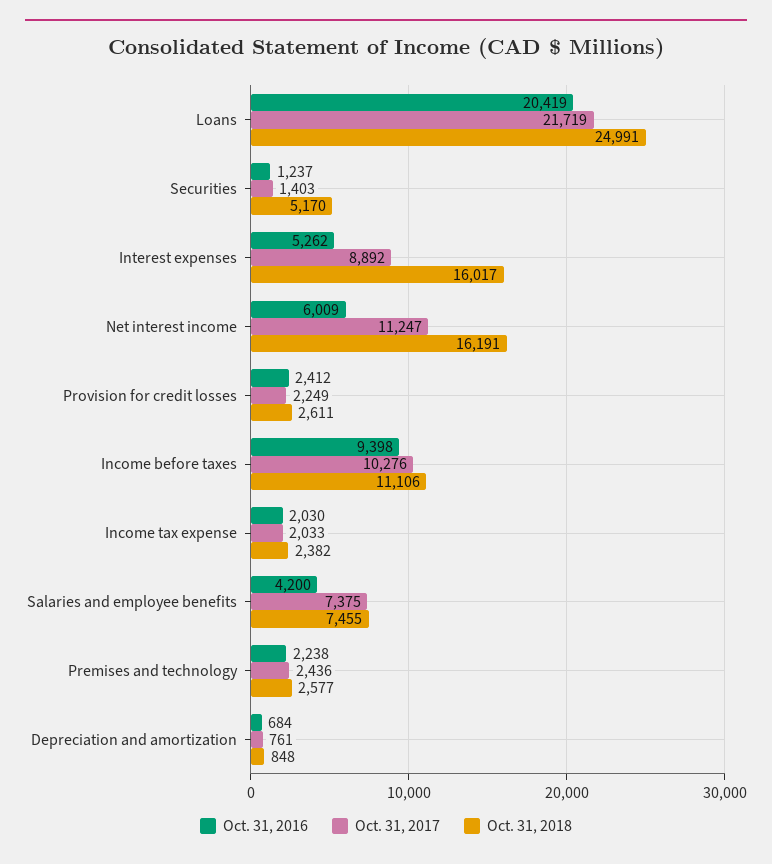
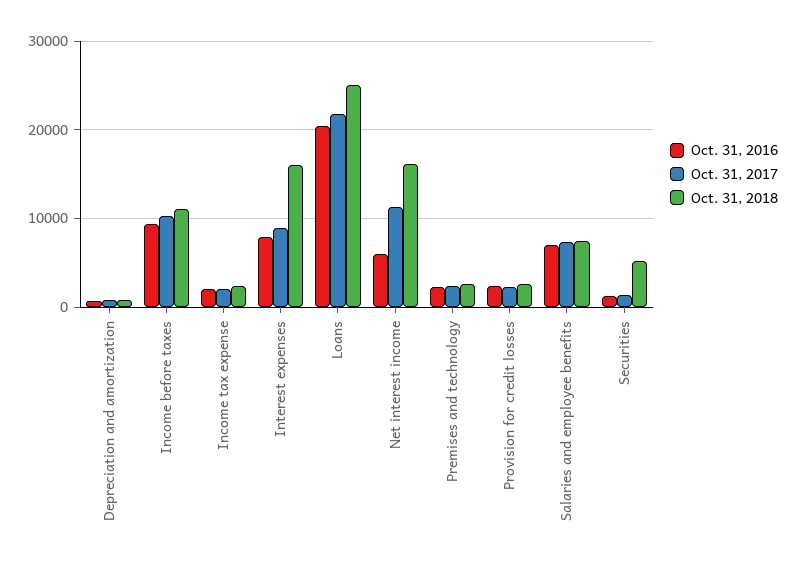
  {
    "Oct. 31, 2016": {
      "Loans": 20419,
      "Securities": 1237,
-     "Interest expenses": 5262,
+     "Interest expenses": 8000,
      "Net interest income": 6009,
      "Provision for credit losses": 2412,
      "Income before taxes": 9398,
      "Income tax expense": 2030,
-     "Salaries and employee benefits": 4200,
+     "Salaries and employee benefits": 7000,
      "Premises and technology": 2238,
      "Depreciation and amortization": 684
    },
    "Oct. 31, 2017": {
      "Loans": 21719,
      "Securities": 1403,
      "Interest expenses": 8892,
      "Net interest income": 11247,
      "Provision for credit losses": 2249,
      "Income before taxes": 10276,
      "Income tax expense": 2033,
      "Salaries and employee benefits": 7375,
      "Premises and technology": 2436,
      "Depreciation and amortization": 761
    },
    "Oct. 31, 2018": {
      "Loans": 24991,
      "Securities": 5170,
      "Interest expenses": 16017,
      "Net interest income": 16191,
      "Provision for credit losses": 2611,
      "Income before taxes": 11106,
      "Income tax expense": 2382,
      "Salaries and employee benefits": 7455,
      "Premises and technology": 2577,
      "Depreciation and amortization": 848
    }
  }

